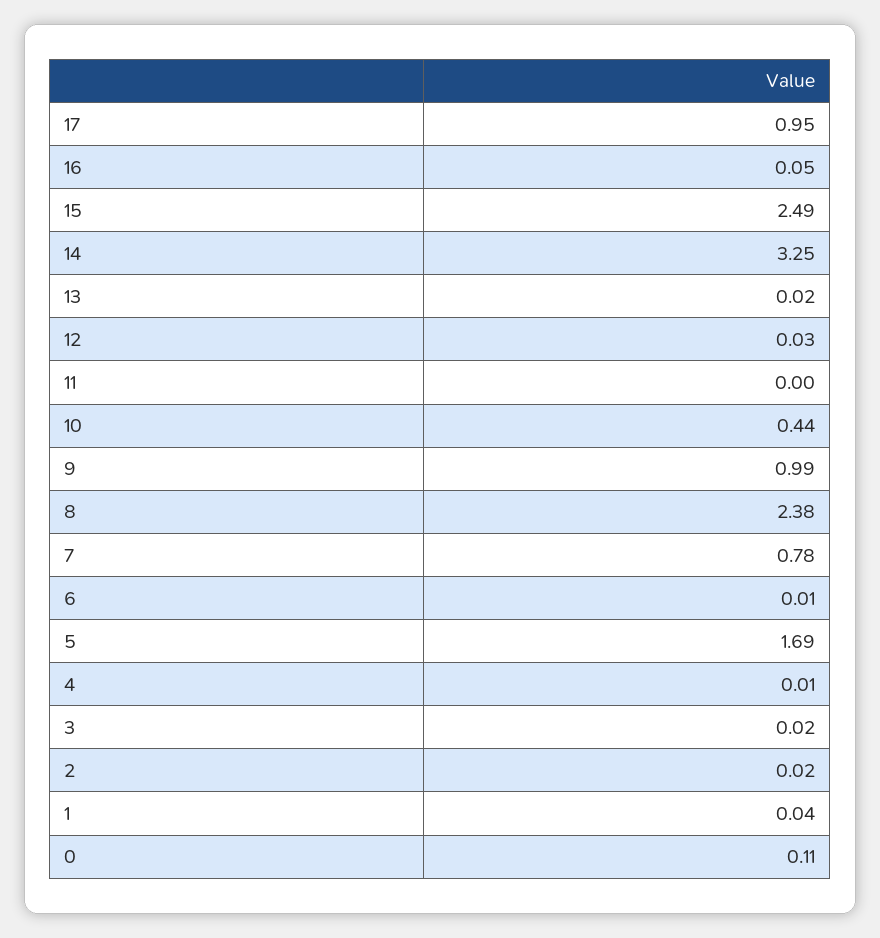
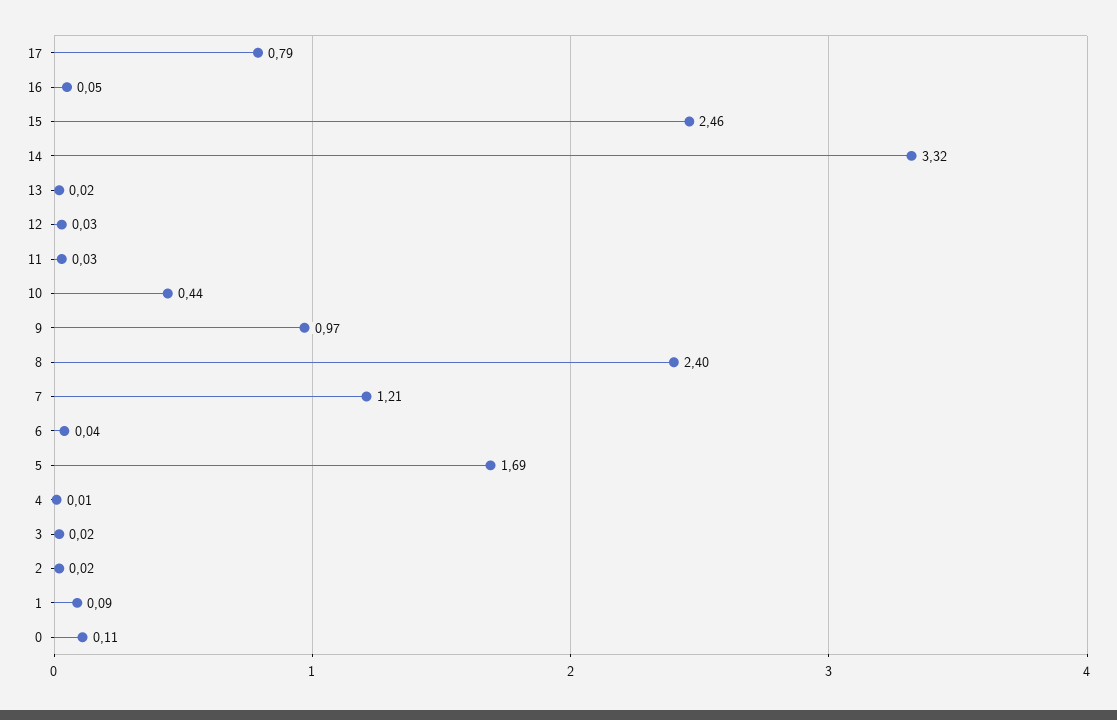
  {
-   "17": 0.95,
+   "17": 0.79,
    "16": 0.05,
-   "15": 2.49,
+   "15": 2.46,
-   "14": 3.25,
+   "14": 3.32,
    "13": 0.02,
    "12": 0.03,
-   "11": 0,
+   "11": 0.03,
    "10": 0.44,
-   "9": 0.99,
+   "9": 0.97,
-   "8": 2.38,
+   "8": 2.4,
-   "7": 0.78,
+   "7": 1.21,
-   "6": 0.01,
+   "6": 0.04,
    "5": 1.69,
    "4": 0.01,
    "3": 0.02,
    "2": 0.02,
-   "1": 0.04,
+   "1": 0.09,
    "0": 0.11
  }

